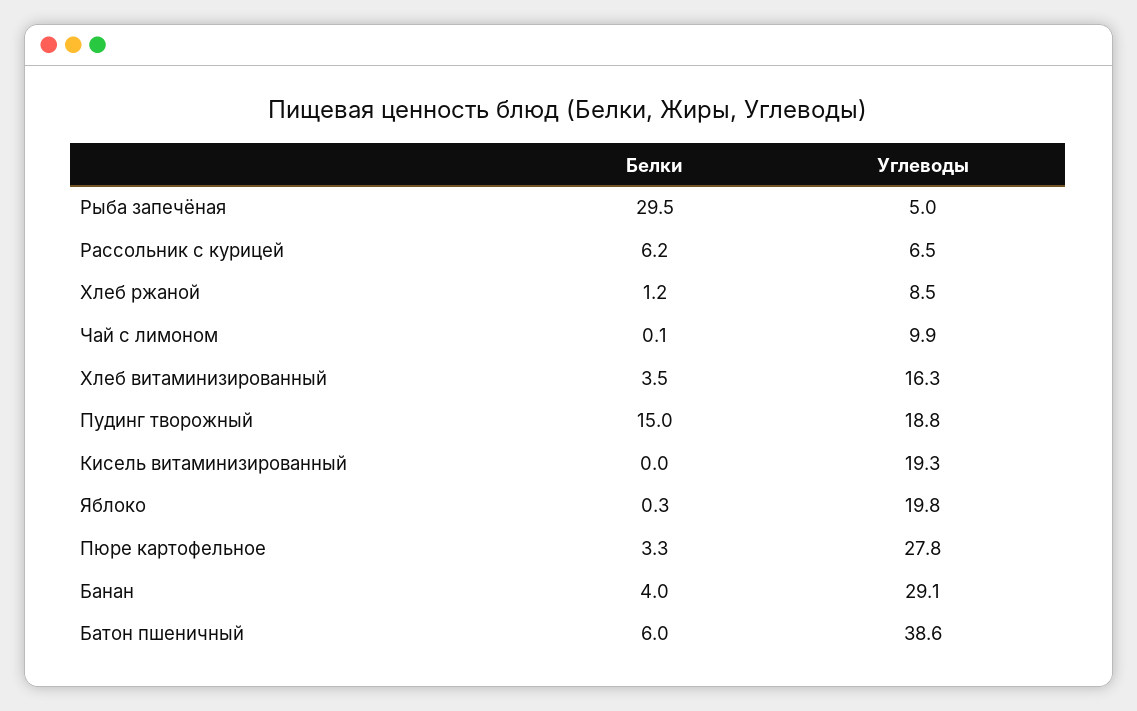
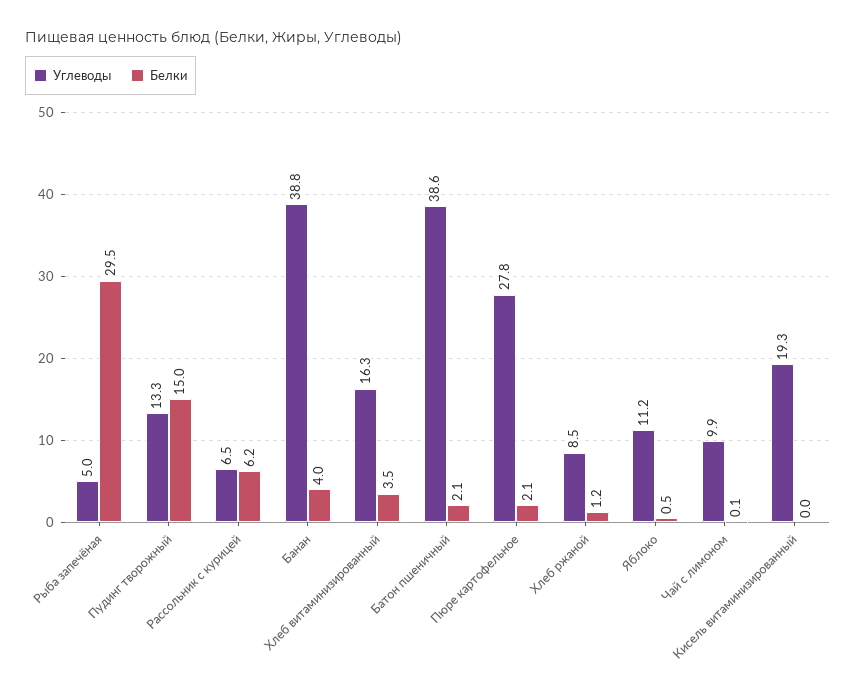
  {
    "Белки": {
      "Рыба запечёная": 29.5,
      "Рассольник с курицей": 6.2,
      "Хлеб ржаной": 1.2,
      "Чай с лимоном": 0.1,
      "Хлеб витаминизированный": 3.5,
      "Пудинг творожный": 15,
      "Кисель витаминизированный": 0,
-     "Яблоко": 0.3,
+     "Яблоко": 0.5,
-     "Пюре картофельное": 3.3,
+     "Пюре картофельное": 2.1,
      "Банан": 4,
-     "Батон пшеничный": 6
+     "Батон пшеничный": 2.1
    },
    "Углеводы": {
      "Рыба запечёная": 5,
      "Рассольник с курицей": 6.5,
      "Хлеб ржаной": 8.5,
      "Чай с лимоном": 9.9,
      "Хлеб витаминизированный": 16.3,
-     "Пудинг творожный": 18.8,
+     "Пудинг творожный": 13.3,
      "Кисель витаминизированный": 19.3,
-     "Яблоко": 19.8,
+     "Яблоко": 11.2,
      "Пюре картофельное": 27.8,
-     "Банан": 29.1,
+     "Банан": 38.8,
      "Батон пшеничный": 38.6
    }
  }

